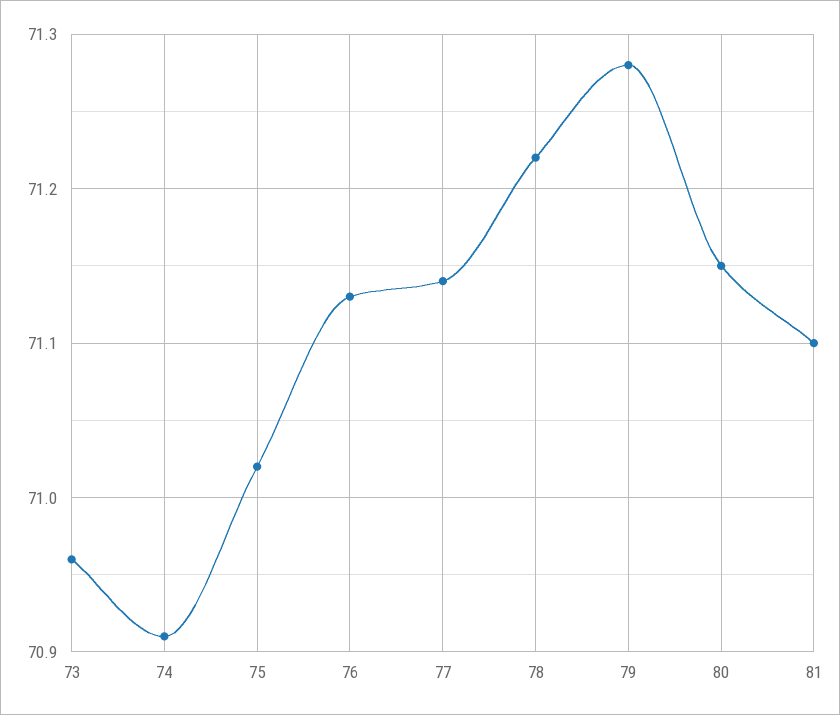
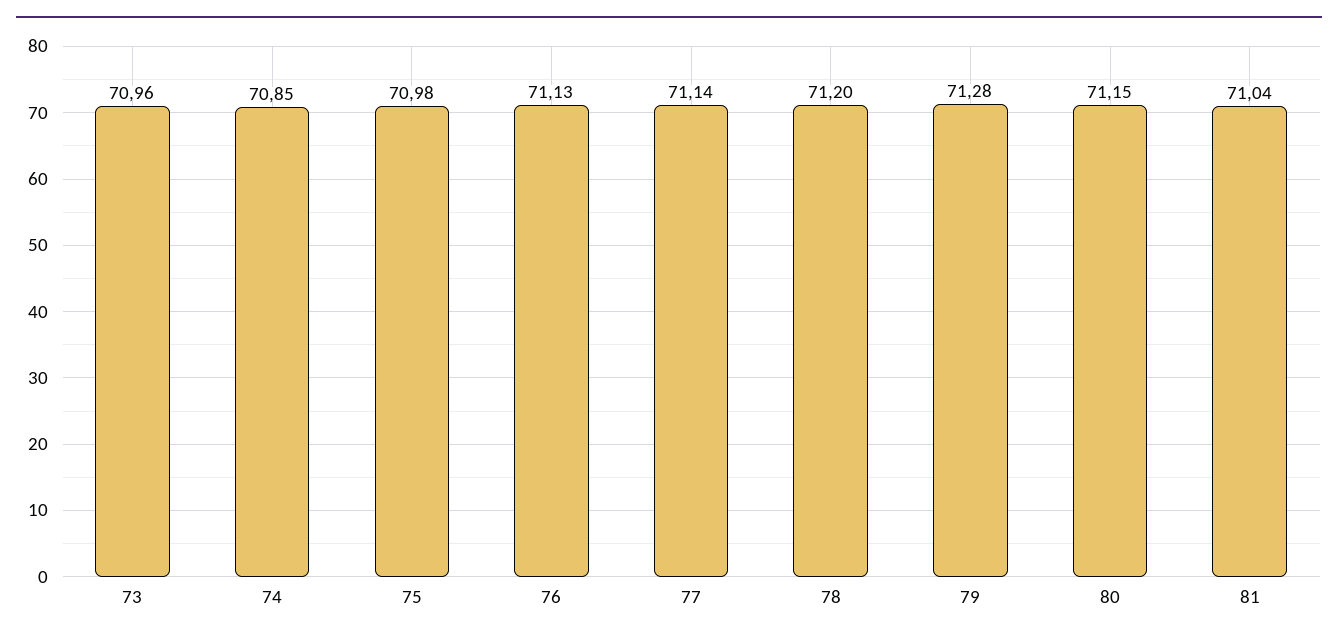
  {
    "73": 70.96,
-   "74": 70.91,
+   "74": 70.85,
-   "75": 71.02,
+   "75": 70.98,
    "76": 71.13,
    "77": 71.14,
-   "78": 71.22,
+   "78": 71.2,
    "79": 71.28,
    "80": 71.15,
-   "81": 71.1
+   "81": 71.04
  }

